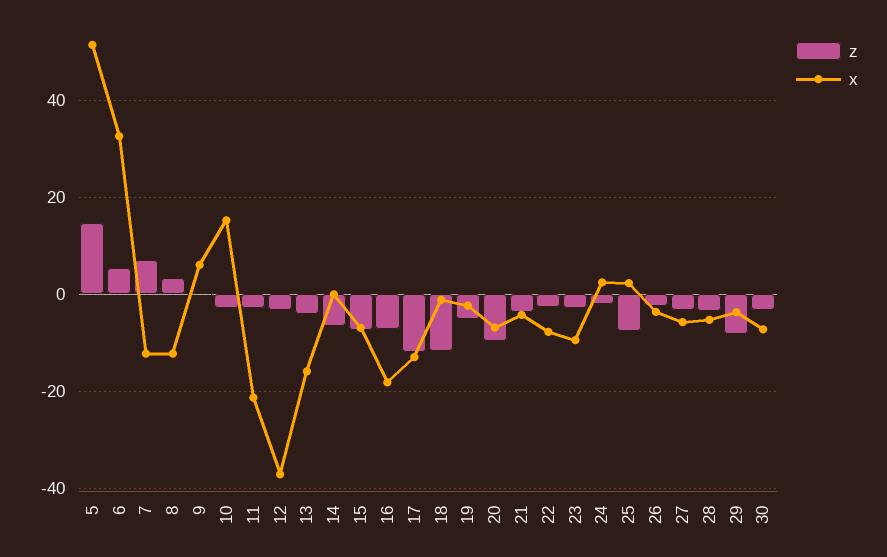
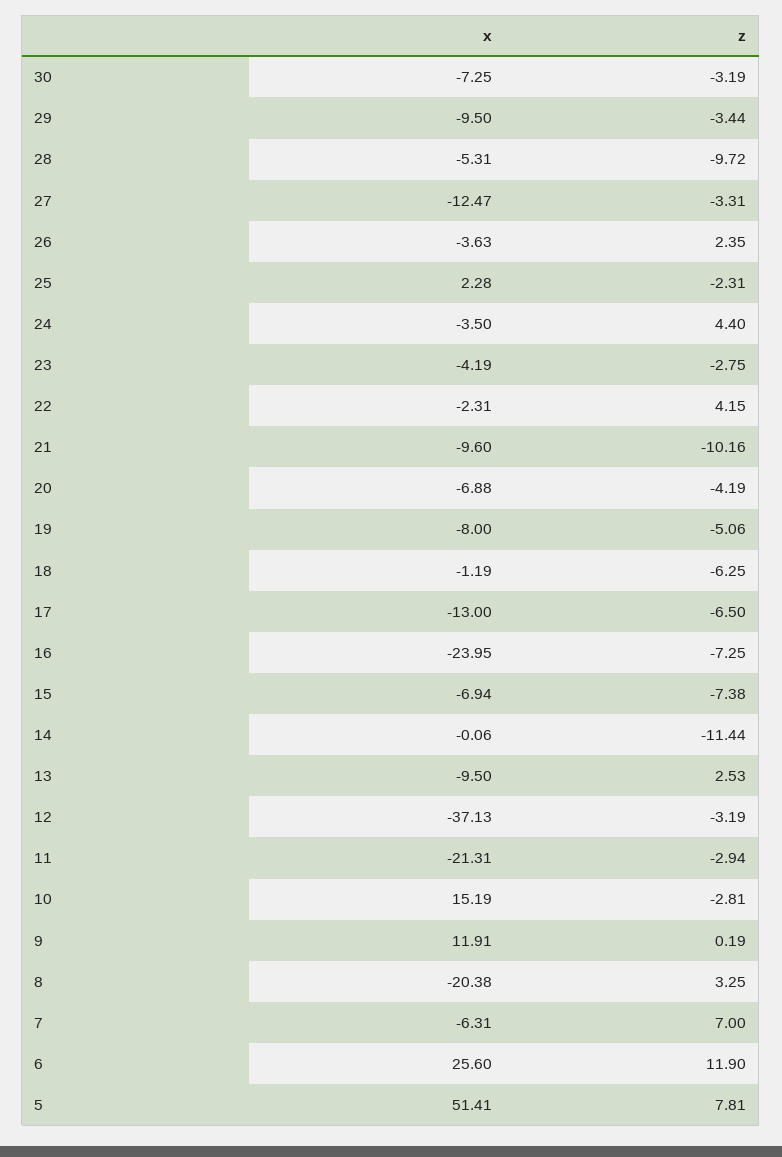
  {
    "z": {
-     "5": 14,
+     "5": 7.81,
-     "6": 6,
+     "6": 11.9,
      "7": 7,
      "8": 3.25,
      "9": 0.19,
      "10": -2.81,
      "11": -2.94,
      "12": -3.19,
-     "13": -4,
+     "13": 2.53,
-     "14": -6,
+     "14": -11.44,
      "15": -7.38,
      "16": -7.25,
-     "17": -12,
+     "17": -6.5,
-     "18": -12,
+     "18": -6.25,
      "19": -5.06,
-     "20": -10,
+     "20": -4.19,
-     "21": -4,
+     "21": -10.16,
-     "22": -2,
+     "22": 4.15,
      "23": -2.75,
-     "24": -2,
+     "24": 4.4,
-     "25": -8,
+     "25": -2.31,
-     "26": -2,
+     "26": 2.35,
      "27": -3.31,
-     "28": -4,
+     "28": -9.72,
-     "29": -8,
+     "29": -3.44,
      "30": -3.19
    },
    "x": {
      "5": 51.41,
-     "6": 32,
+     "6": 25.6,
-     "7": -12,
+     "7": -6.31,
-     "8": -12,
+     "8": -20.38,
-     "9": 6,
+     "9": 11.91,
      "10": 15.19,
      "11": -21.31,
      "12": -37.13,
-     "13": -16,
+     "13": -9.5,
      "14": -0.06,
      "15": -6.94,
-     "16": -18,
+     "16": -23.95,
      "17": -13,
      "18": -1.19,
-     "19": -2,
+     "19": -8,
      "20": -6.88,
-     "21": -4,
+     "21": -9.6,
-     "22": -8,
+     "22": -2.31,
-     "23": -10,
+     "23": -4.19,
-     "24": 2,
+     "24": -3.5,
      "25": 2.28,
      "26": -3.63,
-     "27": -6,
+     "27": -12.47,
      "28": -5.31,
-     "29": -4,
+     "29": -9.5,
      "30": -7.25
    }
  }

